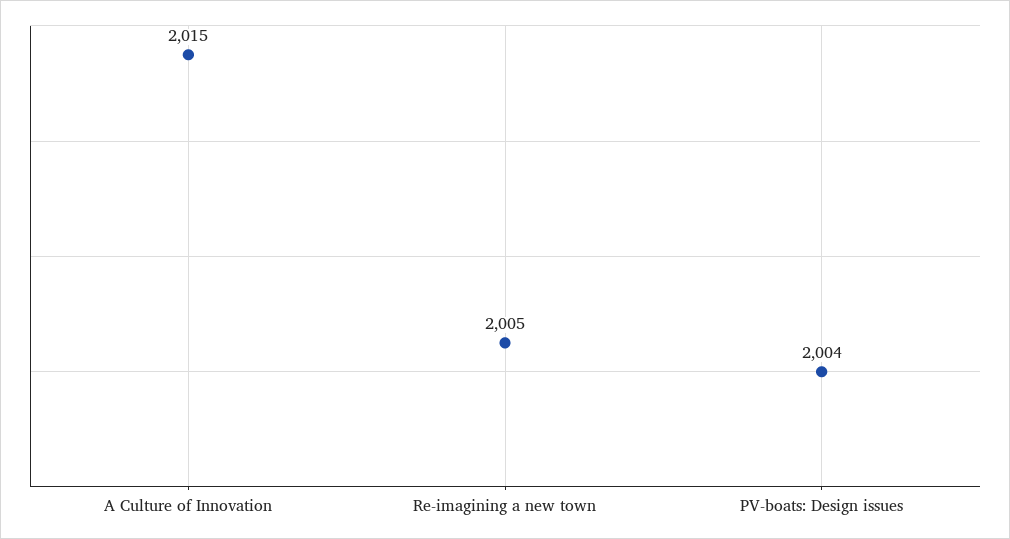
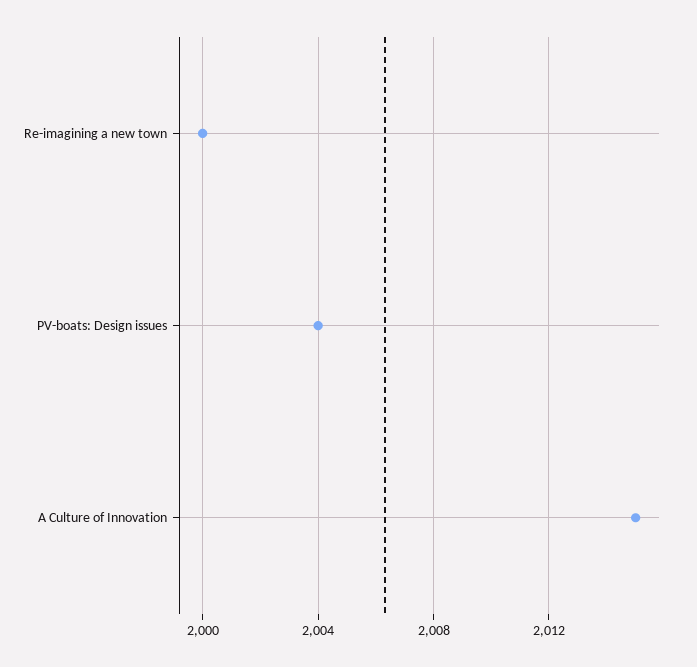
  {
    "A Culture of Innovation": 2015,
-   "Re-imagining a new town": 2005,
+   "Re-imagining a new town": 2000,
    "PV-boats: Design issues": 2004
  }

